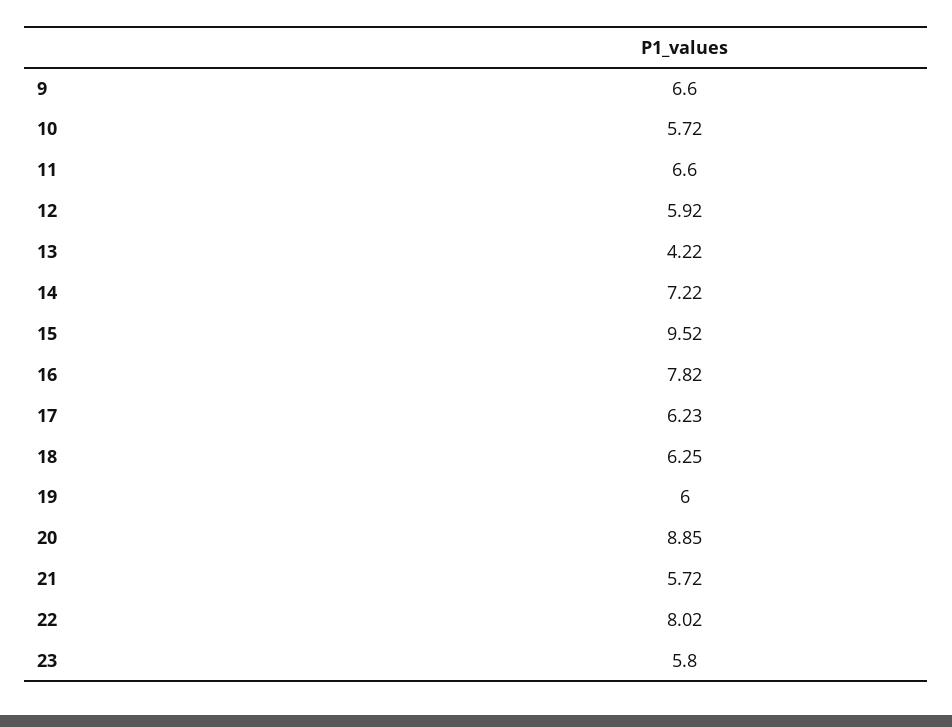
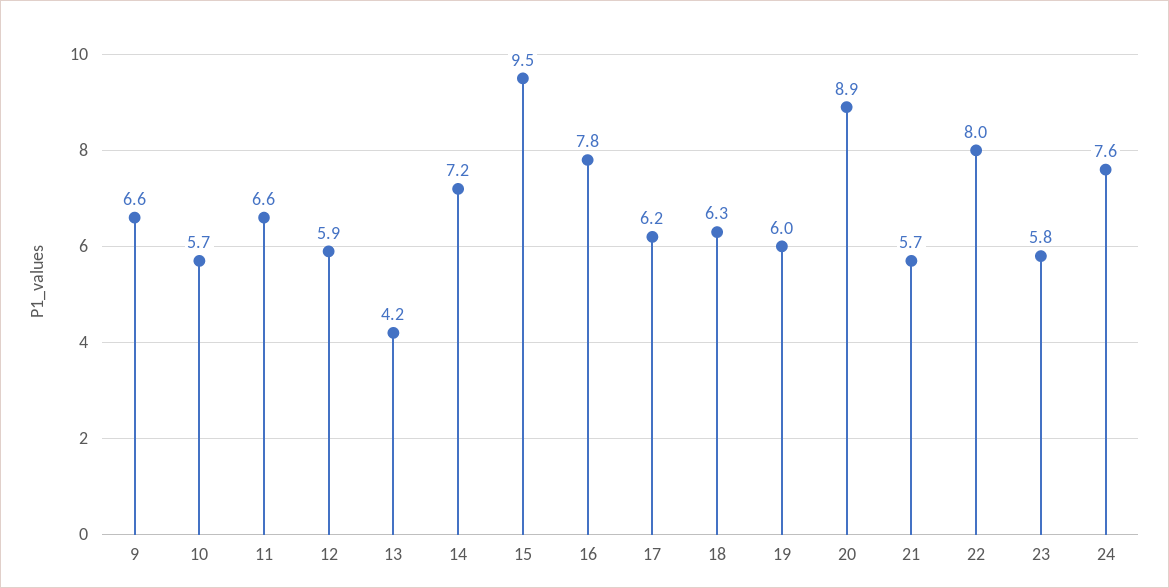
  {
    "9": 6.6,
    "10": 5.72,
    "11": 6.6,
    "12": 5.92,
    "13": 4.22,
    "14": 7.22,
    "15": 9.52,
    "16": 7.82,
    "17": 6.23,
    "18": 6.25,
    "19": 6,
    "20": 8.85,
    "21": 5.72,
    "22": 8.02,
-   "23": 5.8
+   "23": 5.8,
+   "24": 7.6
  }

